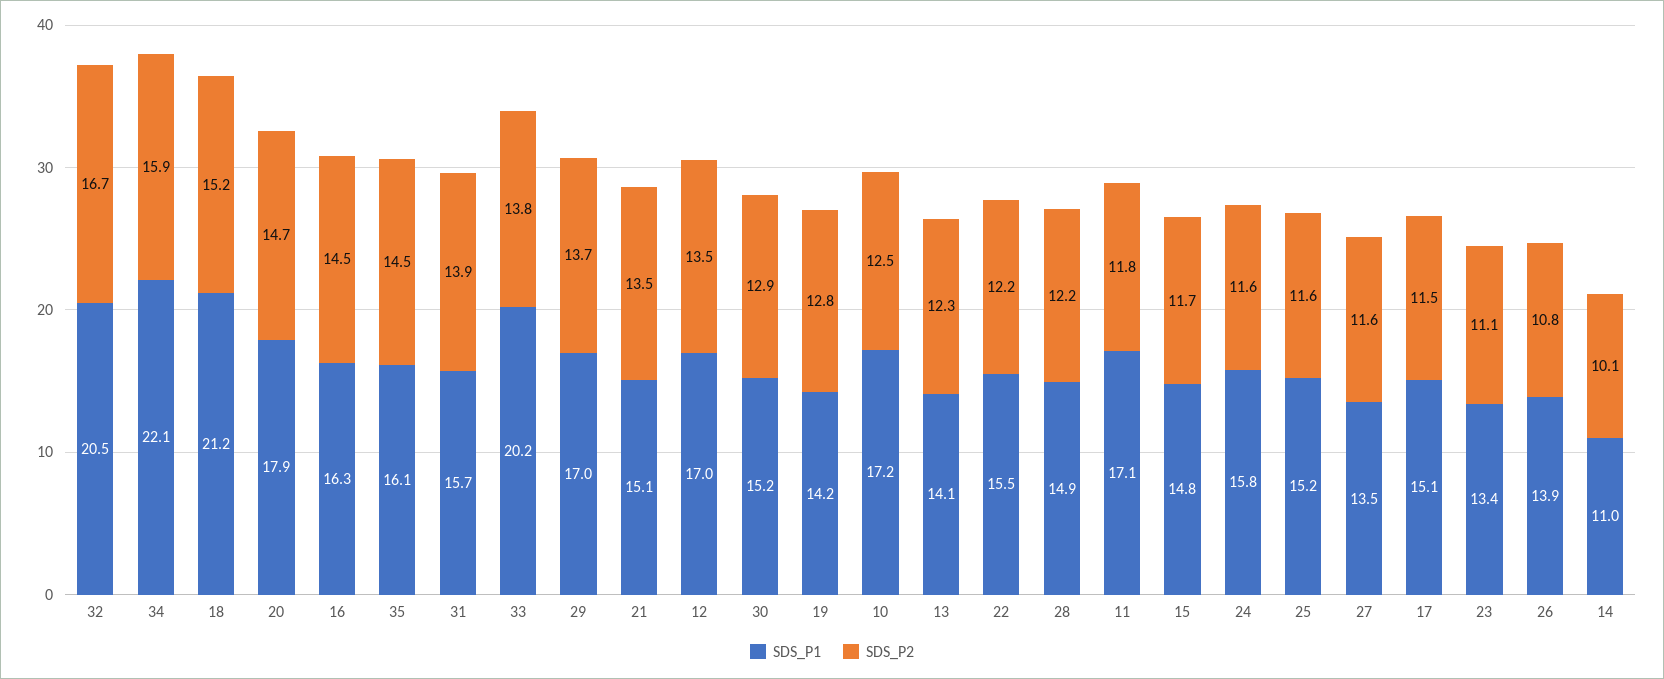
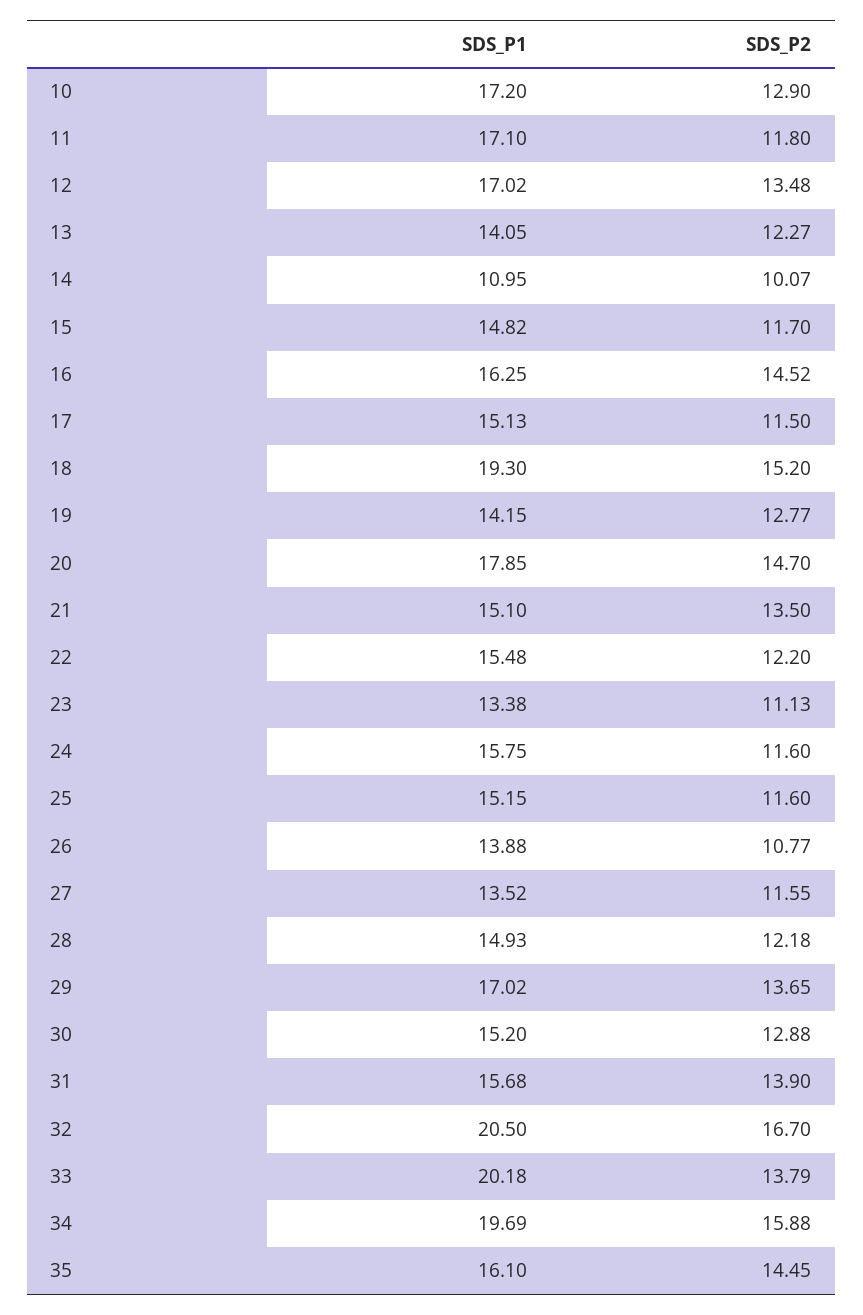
  {
    "SDS_P1": {
      "32": 20.5,
-     "34": 22.1,
+     "34": 19.69,
-     "18": 21.2,
+     "18": 19.3,
      "20": 17.85,
      "16": 16.25,
      "35": 16.1,
      "31": 15.68,
      "33": 20.18,
      "29": 17.02,
      "21": 15.1,
      "12": 17.02,
      "30": 15.2,
      "19": 14.15,
      "10": 17.2,
      "13": 14.05,
      "22": 15.48,
      "28": 14.93,
      "11": 17.1,
      "15": 14.82,
      "24": 15.75,
      "25": 15.15,
      "27": 13.52,
      "17": 15.13,
      "23": 13.38,
      "26": 13.88,
      "14": 10.95
    },
    "SDS_P2": {
      "32": 16.7,
      "34": 15.88,
      "18": 15.2,
      "20": 14.7,
      "16": 14.52,
      "35": 14.45,
      "31": 13.9,
      "33": 13.79,
      "29": 13.65,
      "21": 13.5,
      "12": 13.48,
      "30": 12.88,
      "19": 12.77,
-     "10": 12.5,
+     "10": 12.9,
      "13": 12.27,
      "22": 12.2,
      "28": 12.18,
      "11": 11.8,
      "15": 11.7,
      "24": 11.6,
      "25": 11.6,
      "27": 11.55,
      "17": 11.5,
      "23": 11.13,
      "26": 10.77,
      "14": 10.07
    }
  }

